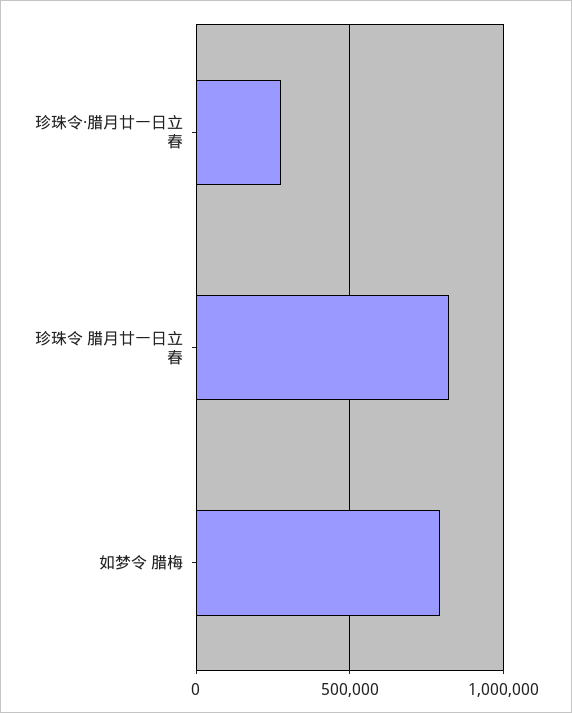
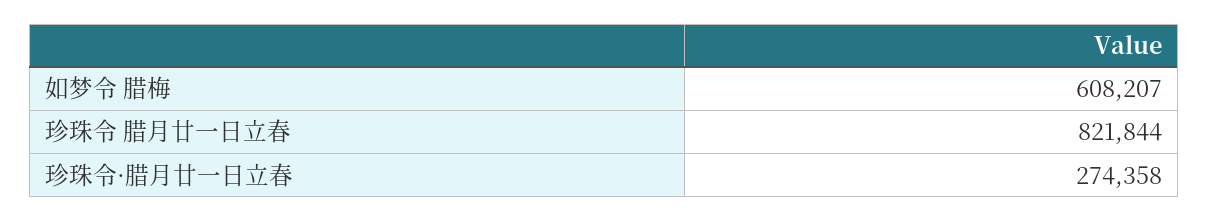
  {
    "珍珠令·腊月廿一日立春": 274358,
    "珍珠令 腊月廿一日立春": 821844,
-   "如梦令 腊梅": 800000
+   "如梦令 腊梅": 608207
  }

